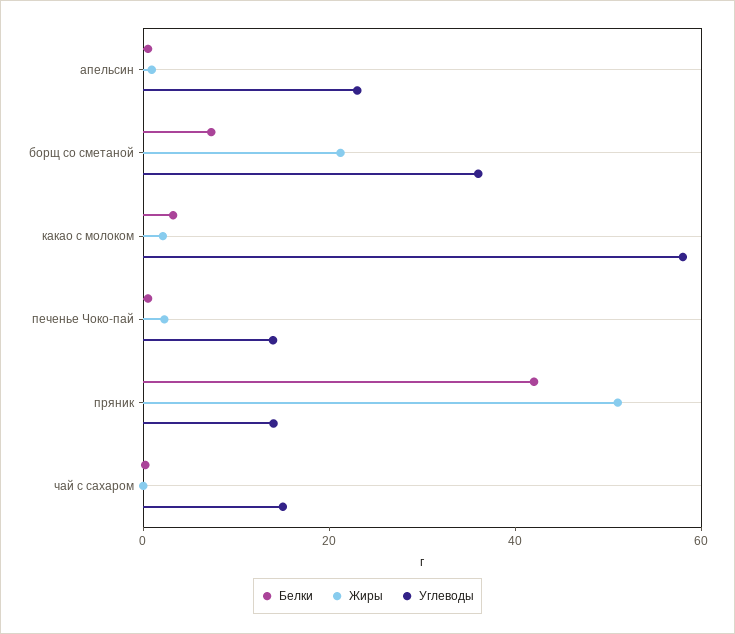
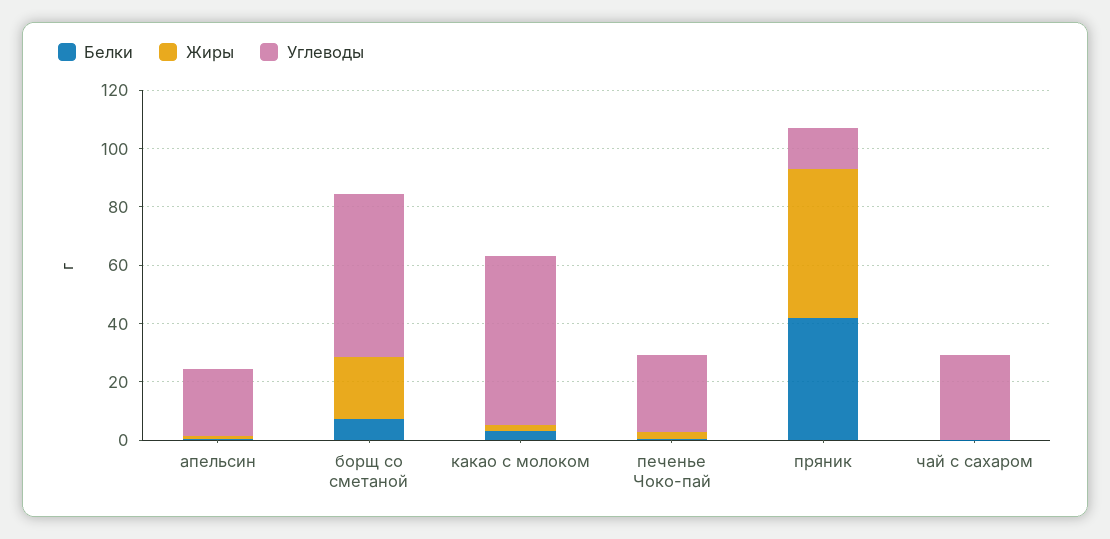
  {
    "Белки": {
      "апельсин": 0,
      "борщ со сметаной": 5,
      "какао с молоком": 5,
      "печенье Чоко-пай": 0,
      "пряник": 40,
      "чай с сахаром": 0
    },
    "Жиры": {
      "апельсин": 0,
      "борщ со сметаной": 20,
      "какао с молоком": 0,
      "печенье Чоко-пай": 0,
      "пряник": 50,
      "чай с сахаром": 0
    },
    "Углеводы": {
      "апельсин": 25,
-     "борщ со сметаной": 35,
+     "борщ со сметаной": 55,
      "какао с молоком": 60,
-     "печенье Чоко-пай": 15,
+     "печенье Чоко-пай": 25,
      "пряник": 15,
-     "чай с сахаром": 15
+     "чай с сахаром": 30
    }
  }

